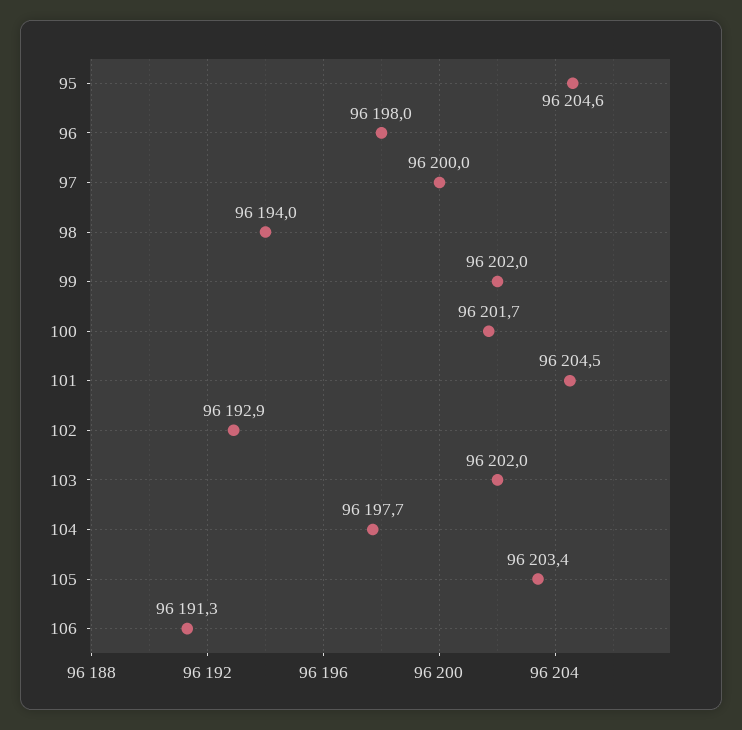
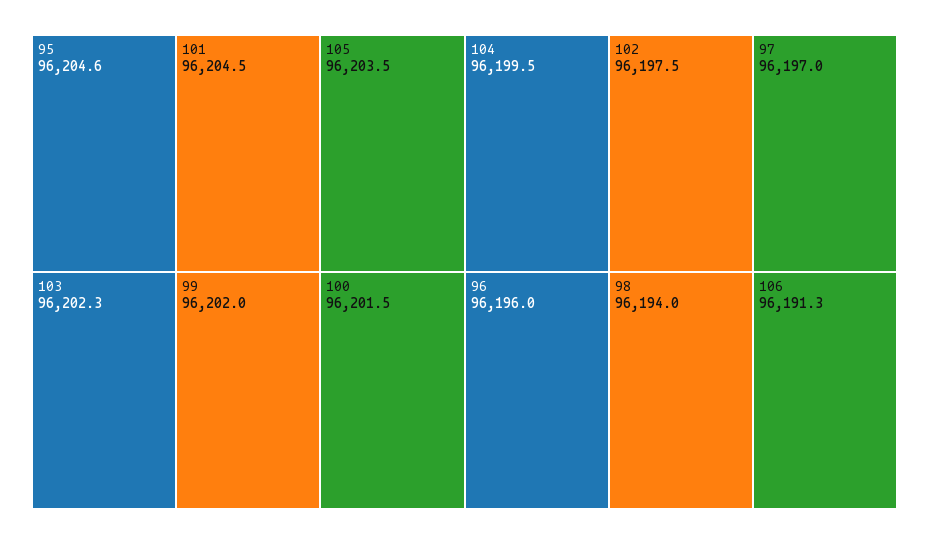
  {
    "95": 96204.6,
-   "96": 96198,
+   "96": 96196,
-   "97": 96200,
+   "97": 96197,
    "98": 96194,
    "99": 96202,
-   "100": 96201.7,
+   "100": 96201.5,
    "101": 96204.5,
-   "102": 96192.9,
+   "102": 96197.5,
-   "103": 96202,
+   "103": 96202.3,
-   "104": 96197.7,
+   "104": 96199.5,
-   "105": 96203.4,
+   "105": 96203.5,
    "106": 96191.3
  }

